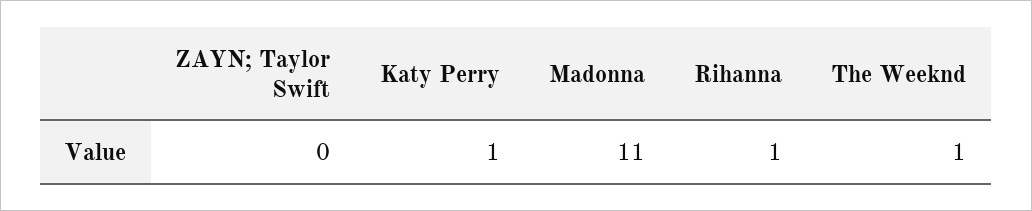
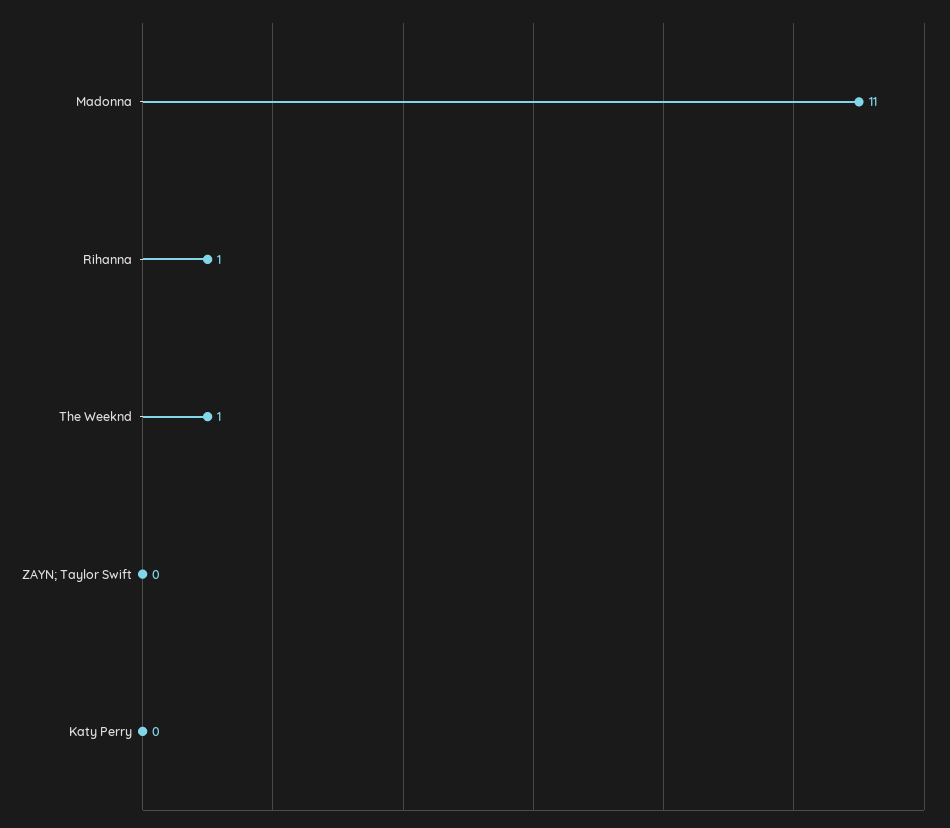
  {
    "ZAYN; Taylor Swift": 0,
-   "Katy Perry": 1,
+   "Katy Perry": 0,
    "Madonna": 11,
    "Rihanna": 1,
    "The Weeknd": 1
  }

